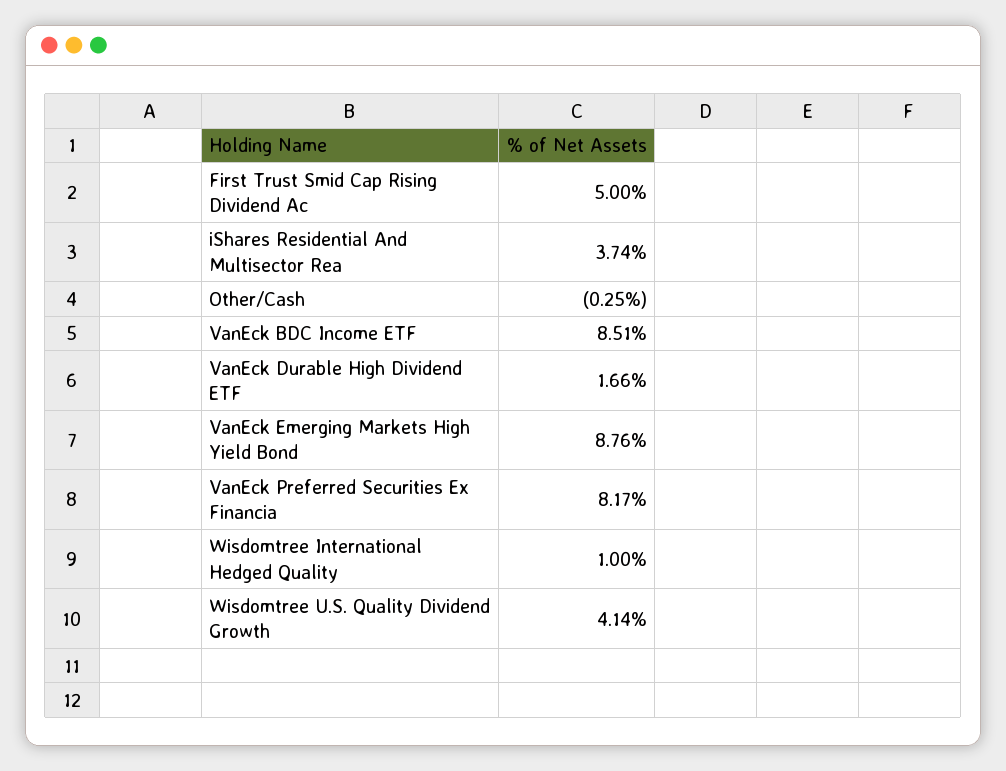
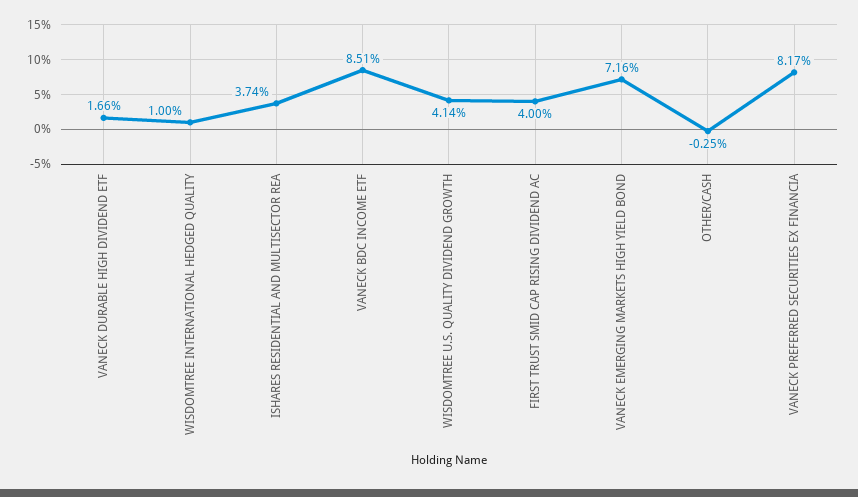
  {
-   "First Trust Smid Cap Rising Dividend Ac": 5,
+   "First Trust Smid Cap Rising Dividend Ac": 4,
    "iShares Residential And Multisector Rea": 3.74,
    "Other/Cash": -0.25,
    "VanEck BDC Income ETF": 8.51,
    "VanEck Durable High Dividend ETF": 1.66,
-   "VanEck Emerging Markets High Yield Bond": 8.76,
+   "VanEck Emerging Markets High Yield Bond": 7.16,
    "VanEck Preferred Securities Ex Financia": 8.17,
    "Wisdomtree International Hedged Quality": 1,
    "Wisdomtree U.S. Quality Dividend Growth": 4.14
  }

